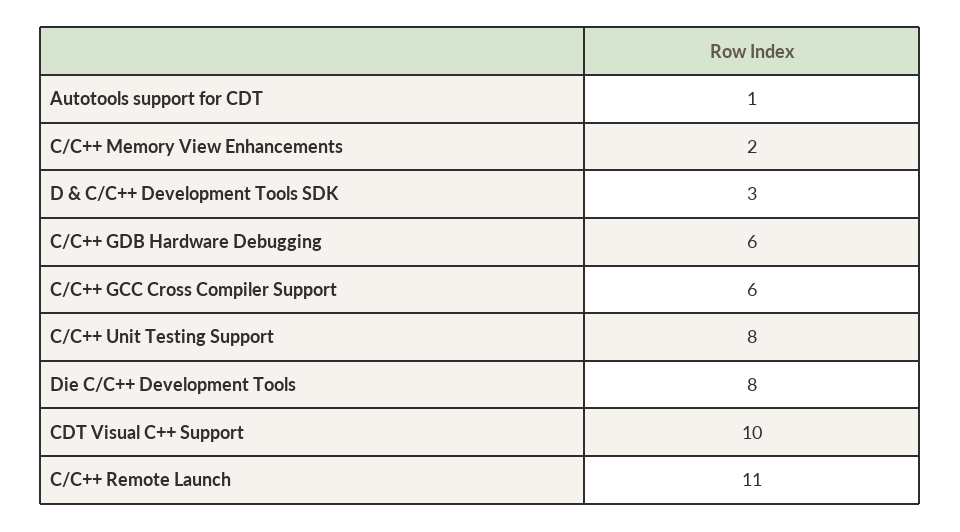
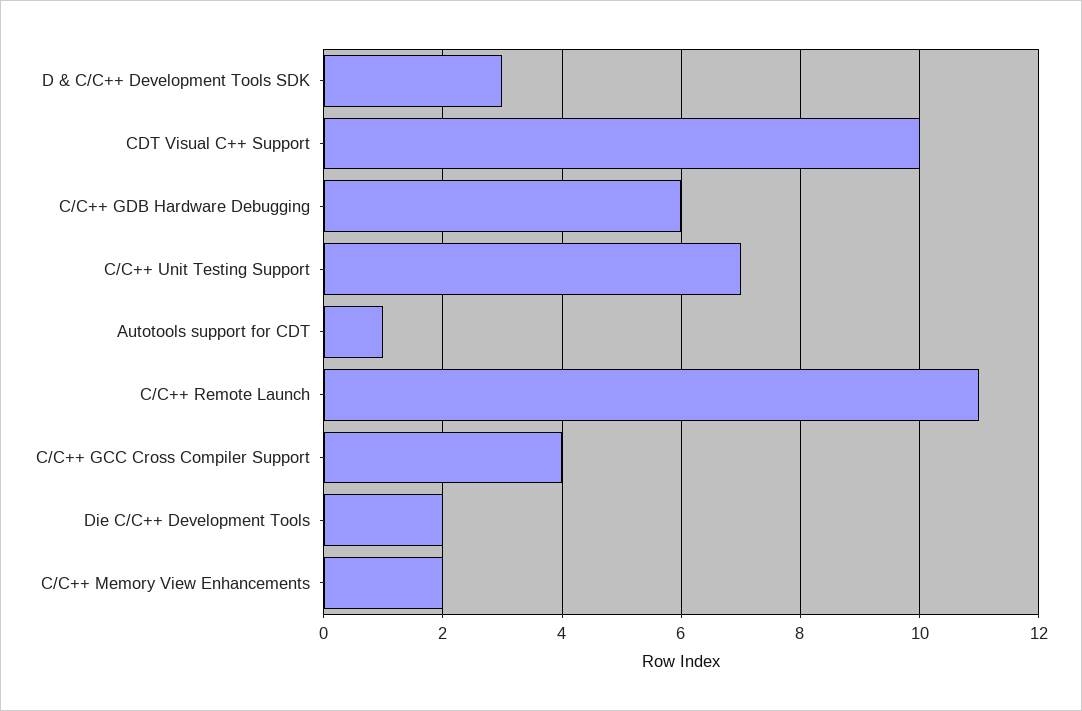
  {
    "Autotools support for CDT": 1,
    "C/C++ Memory View Enhancements": 2,
    "D & C/C++ Development Tools SDK": 3,
    "C/C++ GDB Hardware Debugging": 6,
-   "C/C++ GCC Cross Compiler Support": 6,
+   "C/C++ GCC Cross Compiler Support": 4,
-   "C/C++ Unit Testing Support": 8,
+   "C/C++ Unit Testing Support": 7,
-   "Die C/C++ Development Tools": 8,
+   "Die C/C++ Development Tools": 2,
    "CDT Visual C++ Support": 10,
    "C/C++ Remote Launch": 11
  }

